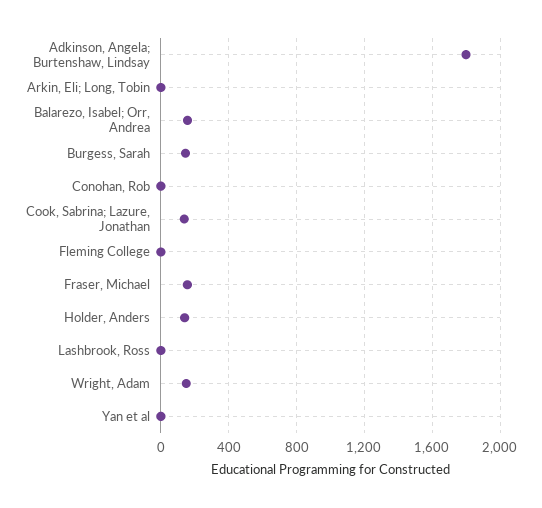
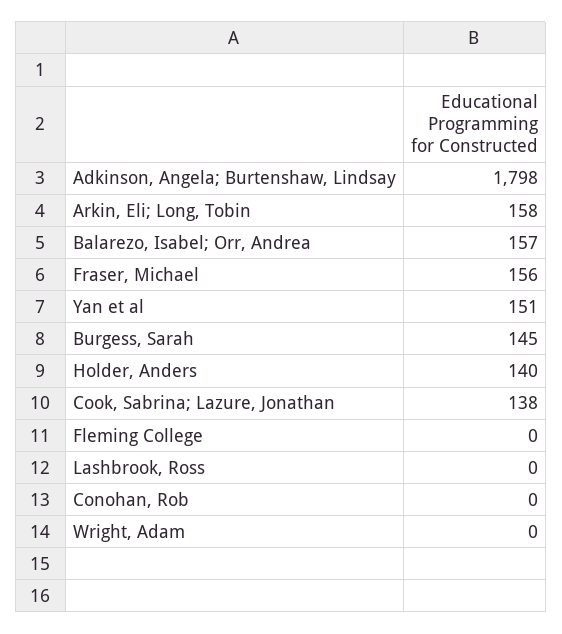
  {
    "Adkinson, Angela; Burtenshaw, Lindsay": 1798,
-   "Arkin, Eli; Long, Tobin": 0,
+   "Arkin, Eli; Long, Tobin": 158,
    "Balarezo, Isabel; Orr, Andrea": 157,
    "Burgess, Sarah": 145,
    "Conohan, Rob": 0,
    "Cook, Sabrina; Lazure, Jonathan": 138,
    "Fleming College": 0,
    "Fraser, Michael": 156,
    "Holder, Anders": 140,
    "Lashbrook, Ross": 0,
-   "Wright, Adam": 150,
+   "Wright, Adam": 0,
-   "Yan et al": 0
+   "Yan et al": 151
  }

